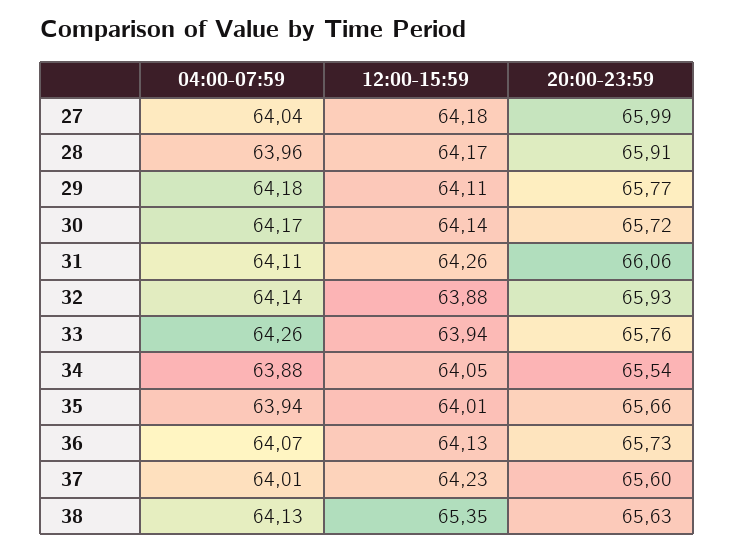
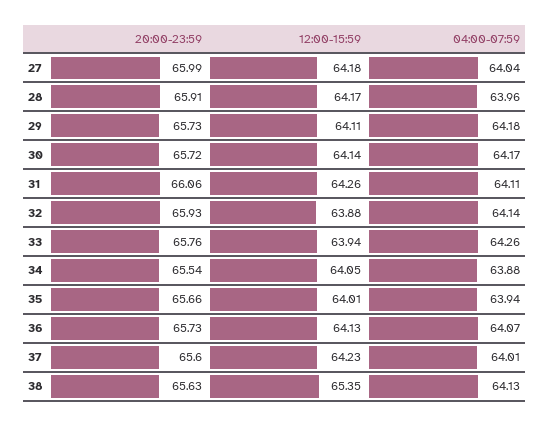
  {
    "04:00-07:59": {
      "27": 64.04,
      "28": 63.96,
      "29": 64.18,
      "30": 64.17,
      "31": 64.11,
      "32": 64.14,
      "33": 64.26,
      "34": 63.88,
      "35": 63.94,
      "36": 64.07,
      "37": 64.01,
      "38": 64.13
    },
    "12:00-15:59": {
      "27": 64.18,
      "28": 64.17,
      "29": 64.11,
      "30": 64.14,
      "31": 64.26,
      "32": 63.88,
      "33": 63.94,
      "34": 64.05,
      "35": 64.01,
      "36": 64.13,
      "37": 64.23,
      "38": 65.35
    },
    "20:00-23:59": {
      "27": 65.99,
      "28": 65.91,
-     "29": 65.77,
+     "29": 65.73,
      "30": 65.72,
      "31": 66.06,
      "32": 65.93,
      "33": 65.76,
      "34": 65.54,
      "35": 65.66,
      "36": 65.73,
      "37": 65.6,
      "38": 65.63
    }
  }

